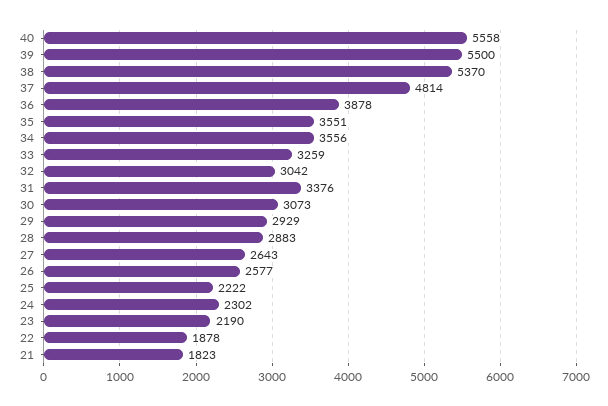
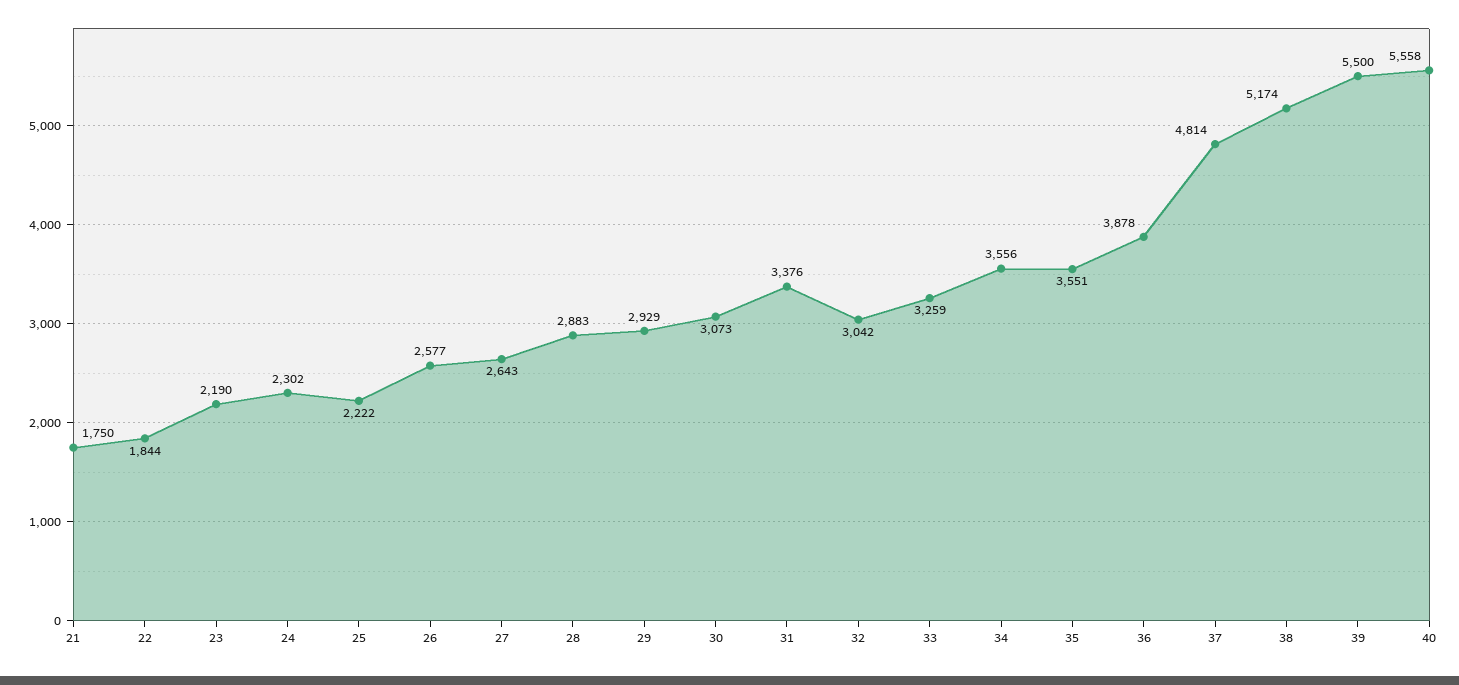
  {
    "40": 5558,
    "39": 5500,
-   "38": 5370,
+   "38": 5174,
    "37": 4814,
    "36": 3878,
    "35": 3551,
    "34": 3556,
    "33": 3259,
    "32": 3042,
    "31": 3376,
    "30": 3073,
    "29": 2929,
    "28": 2883,
    "27": 2643,
    "26": 2577,
    "25": 2222,
    "24": 2302,
    "23": 2190,
-   "22": 1878,
+   "22": 1844,
-   "21": 1823
+   "21": 1750
  }

